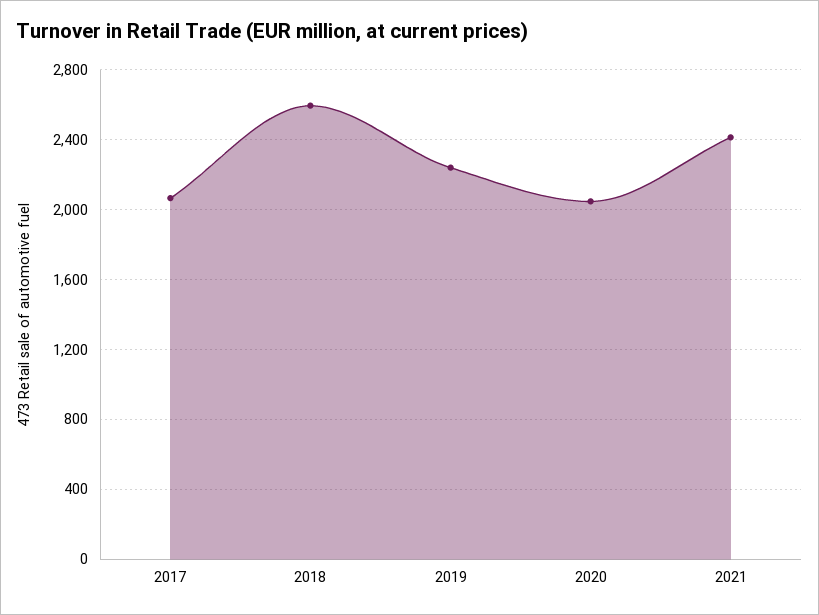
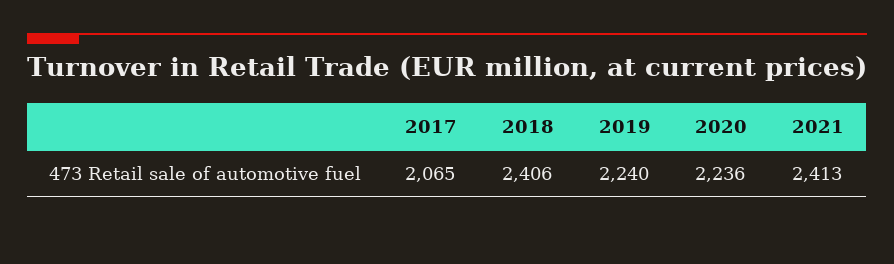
  {
    "2017": 2065,
-   "2018": 2600,
+   "2018": 2406,
    "2019": 2240,
-   "2020": 2050,
+   "2020": 2236,
    "2021": 2413
  }

